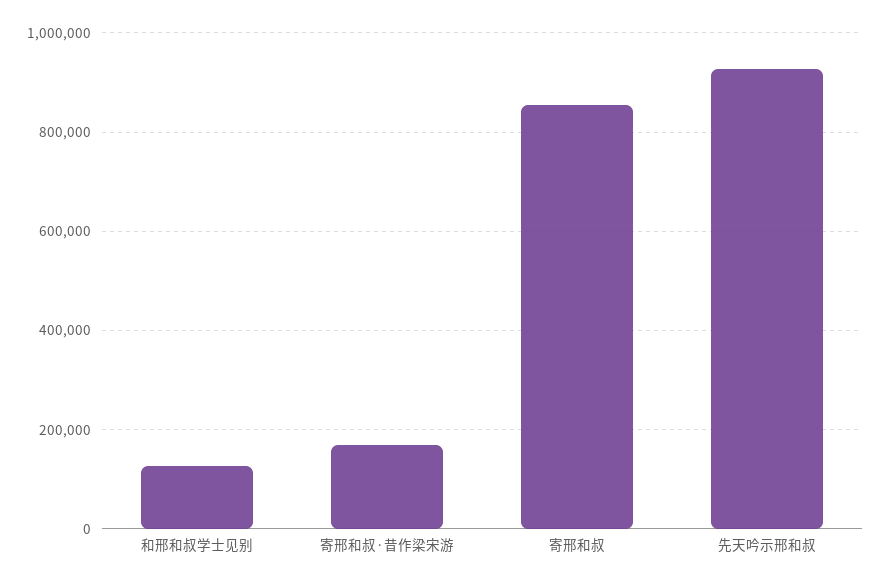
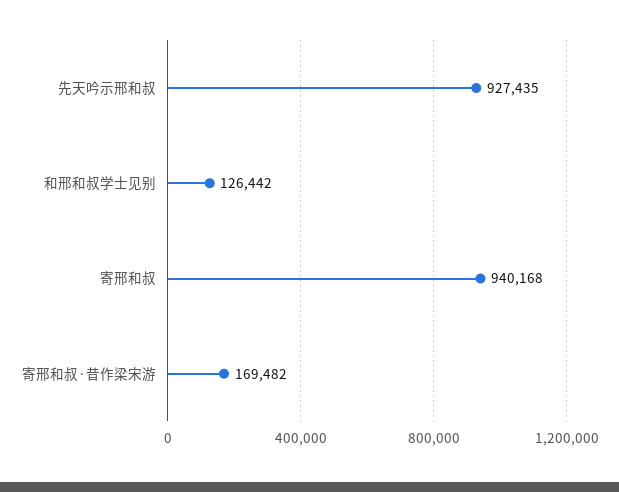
  {
    "和邢和叔学士见别": 126442,
    "寄邢和叔·昔作梁宋游": 169482,
-   "寄邢和叔": 860000,
+   "寄邢和叔": 940168,
    "先天吟示邢和叔": 927435
  }

